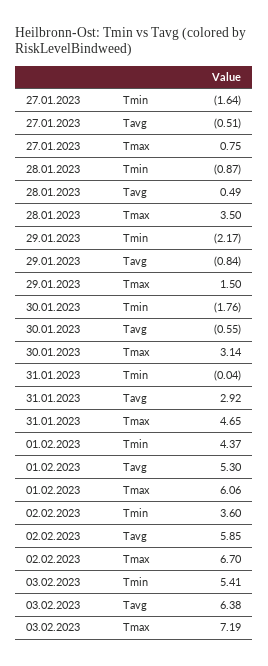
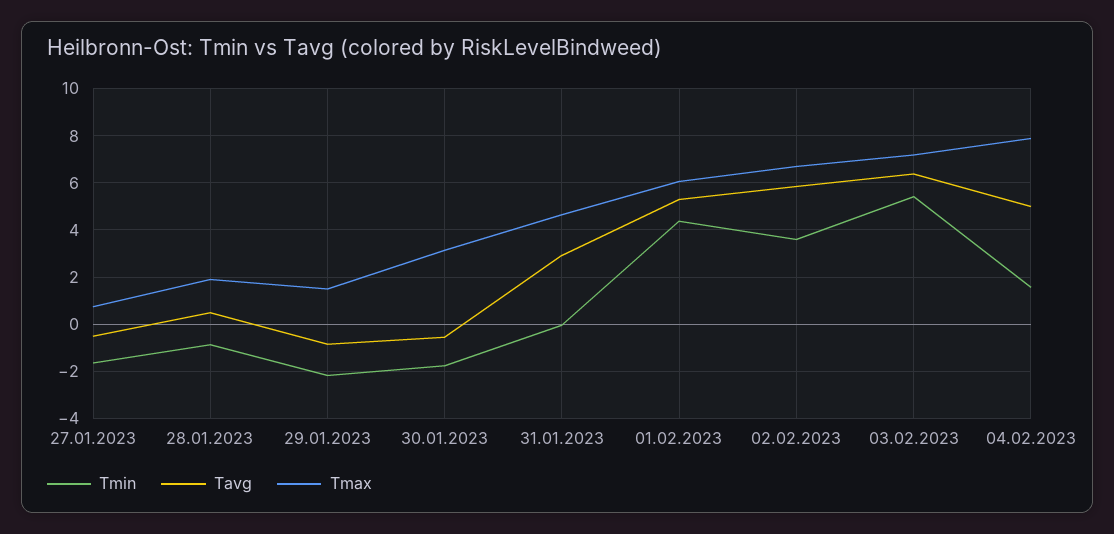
  {
    "Tmin": {
      "27.01.2023": -1.64,
      "28.01.2023": -0.87,
      "29.01.2023": -2.17,
      "30.01.2023": -1.76,
      "31.01.2023": -0.04,
      "01.02.2023": 4.37,
      "02.02.2023": 3.6,
-     "03.02.2023": 5.41
+     "03.02.2023": 5.41,
+     "04.02.2023": 1.5
    },
    "Tavg": {
      "27.01.2023": -0.51,
      "28.01.2023": 0.49,
      "29.01.2023": -0.84,
      "30.01.2023": -0.55,
      "31.01.2023": 2.92,
      "01.02.2023": 5.3,
      "02.02.2023": 5.85,
-     "03.02.2023": 6.38
+     "03.02.2023": 6.38,
+     "04.02.2023": 5
    },
    "Tmax": {
      "27.01.2023": 0.75,
-     "28.01.2023": 3.5,
+     "28.01.2023": 2,
      "29.01.2023": 1.5,
      "30.01.2023": 3.14,
      "31.01.2023": 4.65,
      "01.02.2023": 6.06,
      "02.02.2023": 6.7,
-     "03.02.2023": 7.19
+     "03.02.2023": 7.19,
+     "04.02.2023": 8
    }
  }

